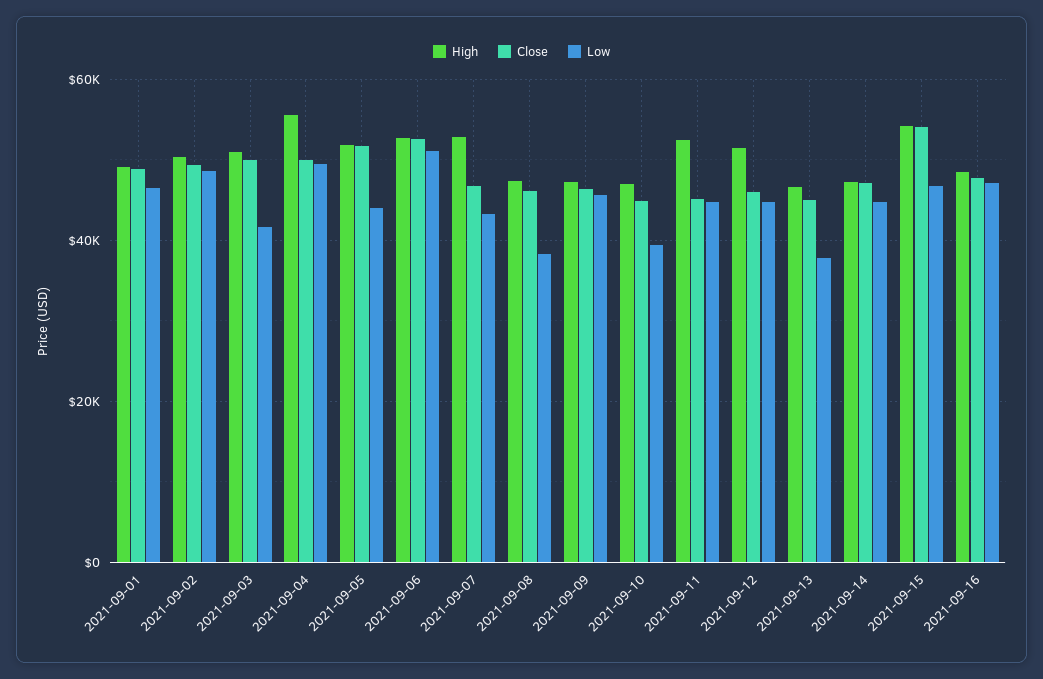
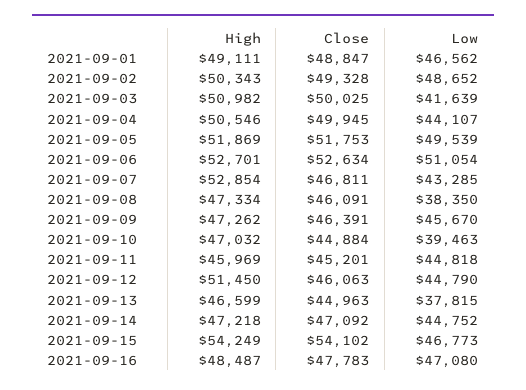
  {
    "High": {
      "2021-09-01": 49111,
      "2021-09-02": 50343,
      "2021-09-03": 50982,
-     "2021-09-04": 56000,
+     "2021-09-04": 50546,
      "2021-09-05": 51869,
      "2021-09-06": 52701,
      "2021-09-07": 52854,
      "2021-09-08": 47334,
      "2021-09-09": 47262,
      "2021-09-10": 47032,
-     "2021-09-11": 52000,
+     "2021-09-11": 45969,
      "2021-09-12": 51450,
      "2021-09-13": 46599,
      "2021-09-14": 47218,
      "2021-09-15": 54249,
      "2021-09-16": 48487
    },
    "Close": {
      "2021-09-01": 48847,
      "2021-09-02": 49328,
      "2021-09-03": 50025,
      "2021-09-04": 49945,
      "2021-09-05": 51753,
      "2021-09-06": 52634,
      "2021-09-07": 46811,
      "2021-09-08": 46091,
      "2021-09-09": 46391,
      "2021-09-10": 44884,
      "2021-09-11": 45201,
      "2021-09-12": 46063,
      "2021-09-13": 44963,
      "2021-09-14": 47092,
      "2021-09-15": 54102,
      "2021-09-16": 47783
    },
    "Low": {
      "2021-09-01": 46562,
      "2021-09-02": 48652,
      "2021-09-03": 41639,
-     "2021-09-04": 50000,
+     "2021-09-04": 44107,
-     "2021-09-05": 44000,
+     "2021-09-05": 49539,
      "2021-09-06": 51054,
      "2021-09-07": 43285,
      "2021-09-08": 38350,
      "2021-09-09": 45670,
      "2021-09-10": 39463,
      "2021-09-11": 44818,
      "2021-09-12": 44790,
      "2021-09-13": 37815,
      "2021-09-14": 44752,
      "2021-09-15": 46773,
      "2021-09-16": 47080
    }
  }

